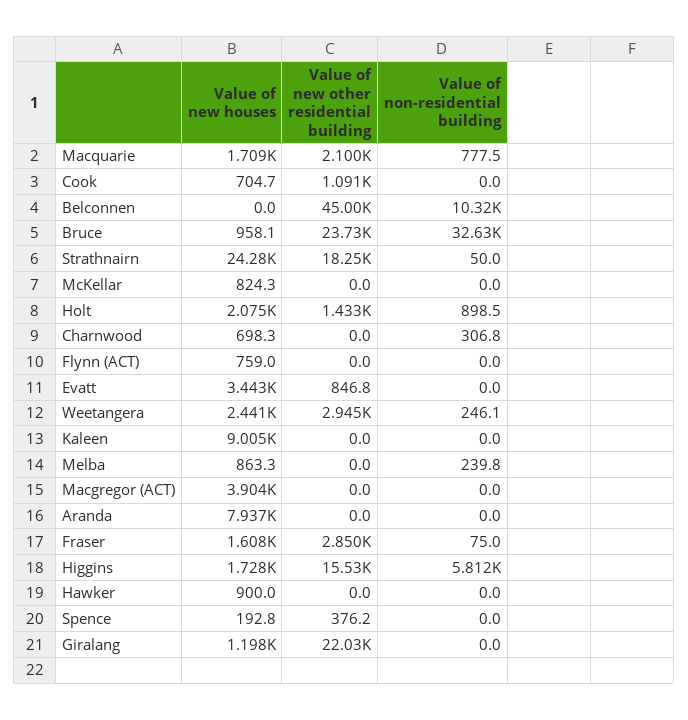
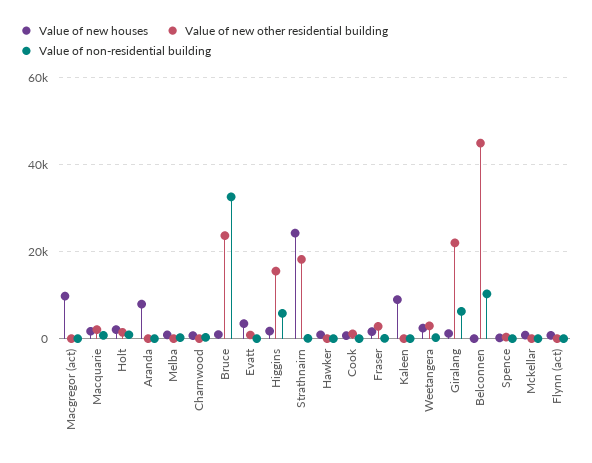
  {
    "Value of new houses": {
      "Macquarie": 1709,
      "Cook": 704.7,
      "Belconnen": 0,
      "Bruce": 958.1,
      "Strathnairn": 24280,
      "McKellar": 824.3,
      "Holt": 2075,
      "Charnwood": 698.3,
      "Flynn (ACT)": 759,
      "Evatt": 3443,
      "Weetangera": 2441,
      "Kaleen": 9005,
      "Melba": 863.3,
-     "Macgregor (ACT)": 3904,
+     "Macgregor (ACT)": 10000,
      "Aranda": 7937,
      "Fraser": 1608,
      "Higgins": 1728,
      "Hawker": 900,
      "Spence": 192.8,
      "Giralang": 1198
    },
    "Value of new other residential building": {
      "Macquarie": 2100,
      "Cook": 1091,
      "Belconnen": 45000,
      "Bruce": 23730,
      "Strathnairn": 18250,
      "McKellar": 0,
      "Holt": 1433,
      "Charnwood": 0,
      "Flynn (ACT)": 0,
      "Evatt": 846.8,
      "Weetangera": 2945,
      "Kaleen": 0,
      "Melba": 0,
      "Macgregor (ACT)": 0,
      "Aranda": 0,
      "Fraser": 2850,
      "Higgins": 15530,
      "Hawker": 0,
      "Spence": 376.2,
      "Giralang": 22030
    },
    "Value of non-residential building": {
      "Macquarie": 777.5,
      "Cook": 0,
      "Belconnen": 10320,
      "Bruce": 32630,
      "Strathnairn": 50,
      "McKellar": 0,
      "Holt": 898.5,
      "Charnwood": 306.8,
      "Flynn (ACT)": 0,
      "Evatt": 0,
      "Weetangera": 246.1,
      "Kaleen": 0,
      "Melba": 239.8,
      "Macgregor (ACT)": 0,
      "Aranda": 0,
      "Fraser": 75,
      "Higgins": 5812,
      "Hawker": 0,
      "Spence": 0,
-     "Giralang": 0
+     "Giralang": 6000
    }
  }

